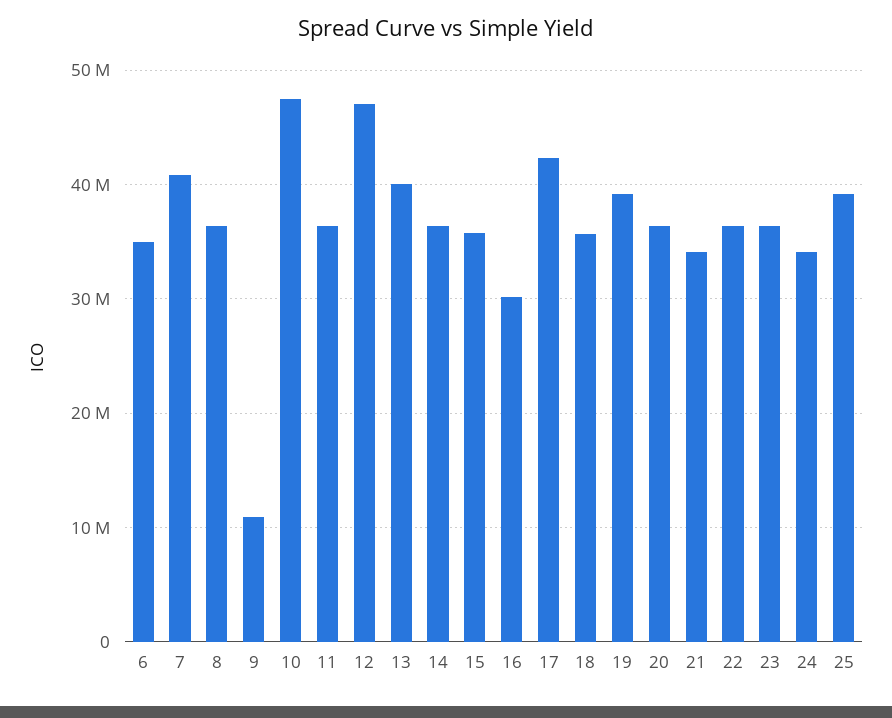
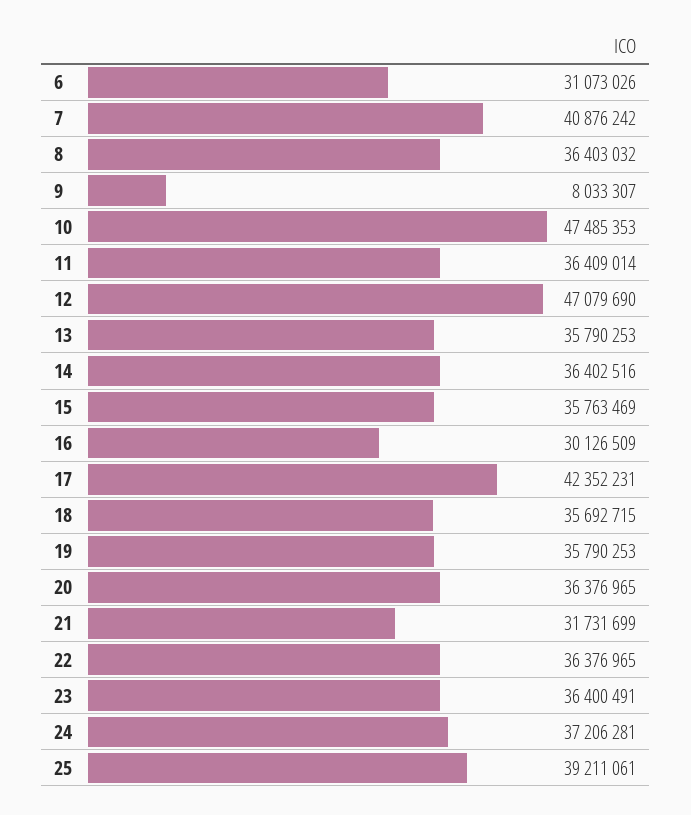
  {
-   "6": 35000000,
+   "6": 31073026,
    "7": 40876242,
    "8": 36403032,
-   "9": 11000000,
+   "9": 8033307,
    "10": 47485353,
    "11": 36409014,
    "12": 47079690,
-   "13": 40000000,
+   "13": 35790253,
    "14": 36402516,
    "15": 35763469,
    "16": 30126509,
    "17": 42352231,
    "18": 35692715,
-   "19": 39000000,
+   "19": 35790253,
    "20": 36376965,
-   "21": 34000000,
+   "21": 31731699,
    "22": 36376965,
    "23": 36400491,
-   "24": 34000000,
+   "24": 37206281,
    "25": 39211061
  }

